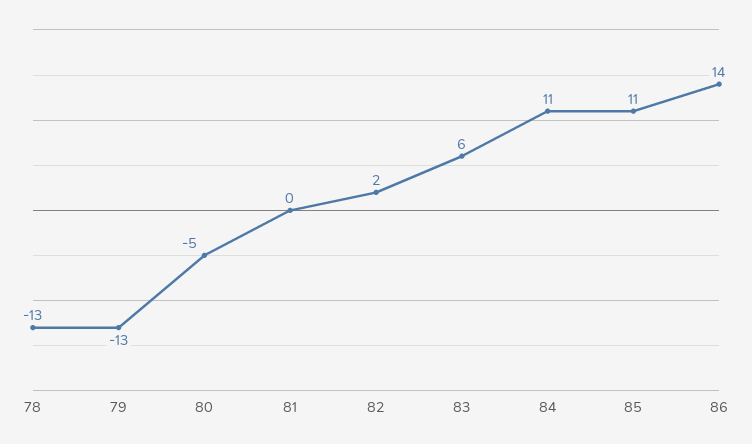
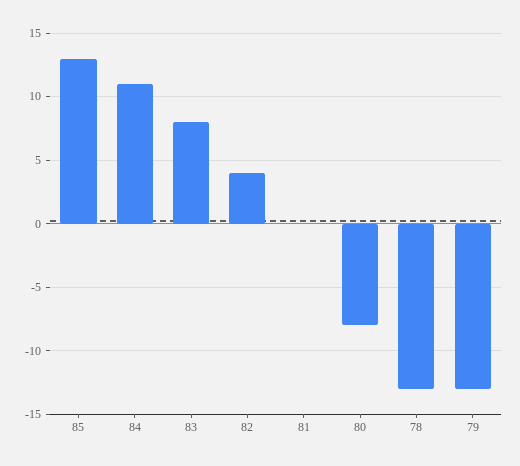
  {
    "78": -13,
    "79": -13,
-   "80": -5,
+   "80": -8,
    "81": 0,
-   "82": 2,
+   "82": 4,
-   "83": 6,
+   "83": 8,
    "84": 11,
-   "85": 11,
+   "85": 13
-   "86": 14
  }

